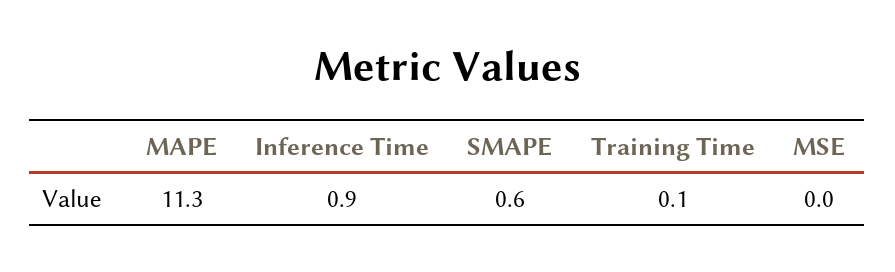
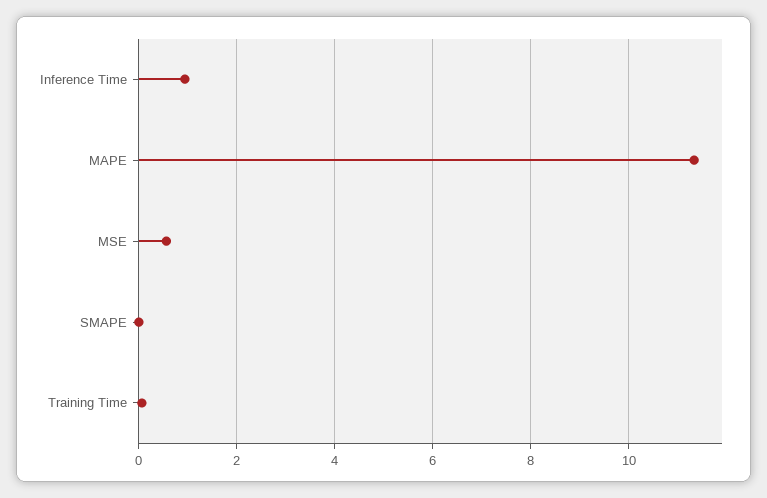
  {
    "MAPE": 11.3,
    "Inference Time": 0.9,
-   "SMAPE": 0.6,
+   "SMAPE": 0,
    "Training Time": 0.1,
-   "MSE": 0
+   "MSE": 0.6
  }

